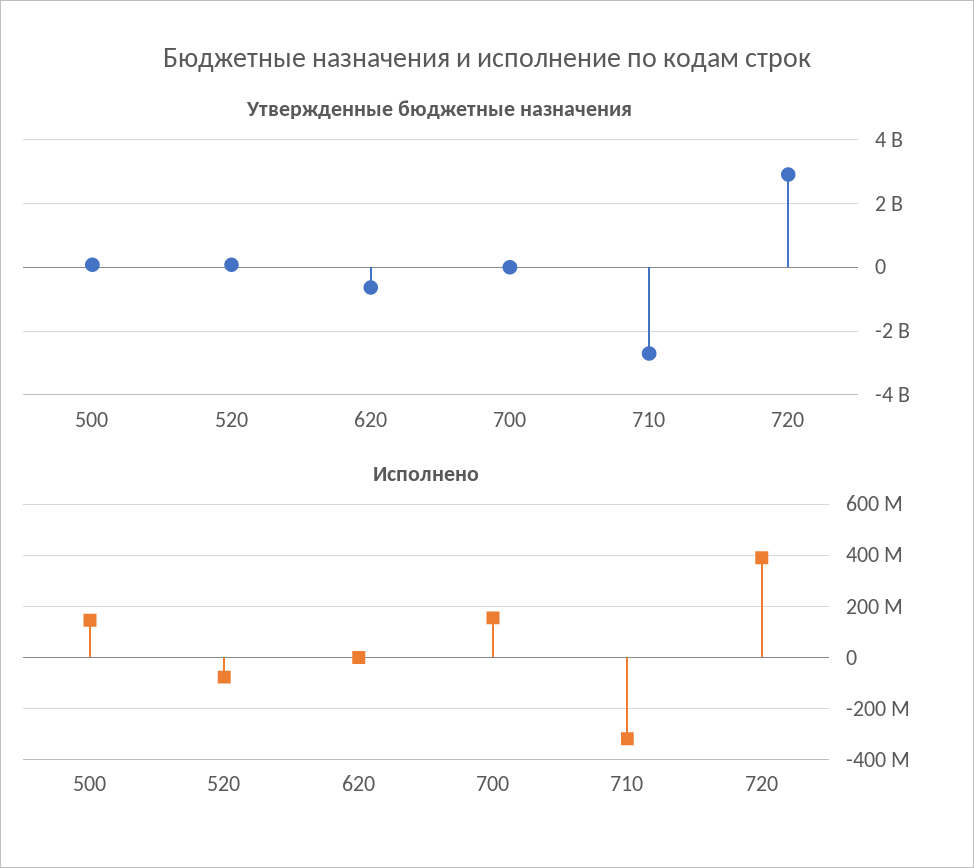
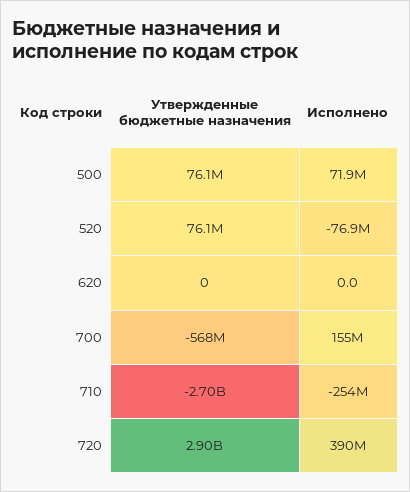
  {
    "Утвержденные бюджетные назначения": {
      "500": 76100000,
      "520": 76100000,
-     "620": -600000000,
+     "620": 0,
-     "700": 0,
+     "700": -568000000,
      "710": -2700000000,
      "720": 2900000000
    },
    "Исполнено": {
-     "500": 150000000,
+     "500": 71900000,
      "520": -76900000,
      "620": 0,
      "700": 155000000,
-     "710": -325000000,
+     "710": -254000000,
      "720": 390000000
    }
  }

